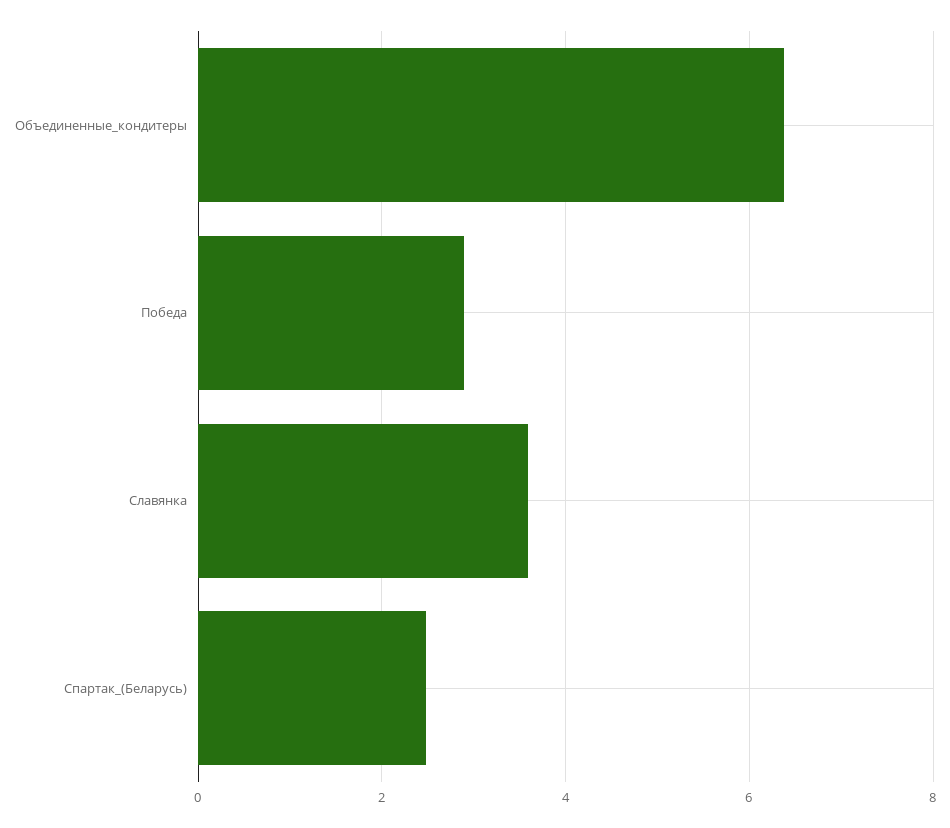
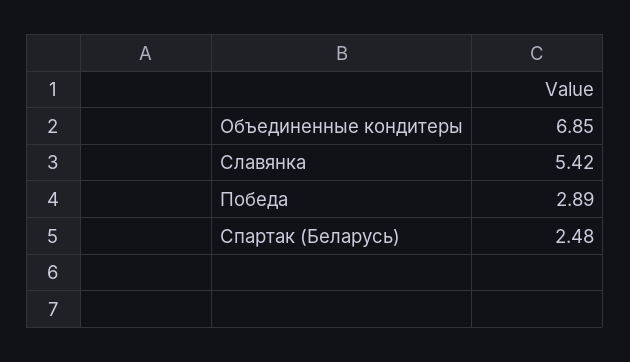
  {
-   "Объединенные_кондитеры": 6.4,
+   "Объединенные_кондитеры": 6.85,
    "Победа": 2.89,
-   "Славянка": 3.6,
+   "Славянка": 5.42,
    "Спартак_(Беларусь)": 2.48
  }

